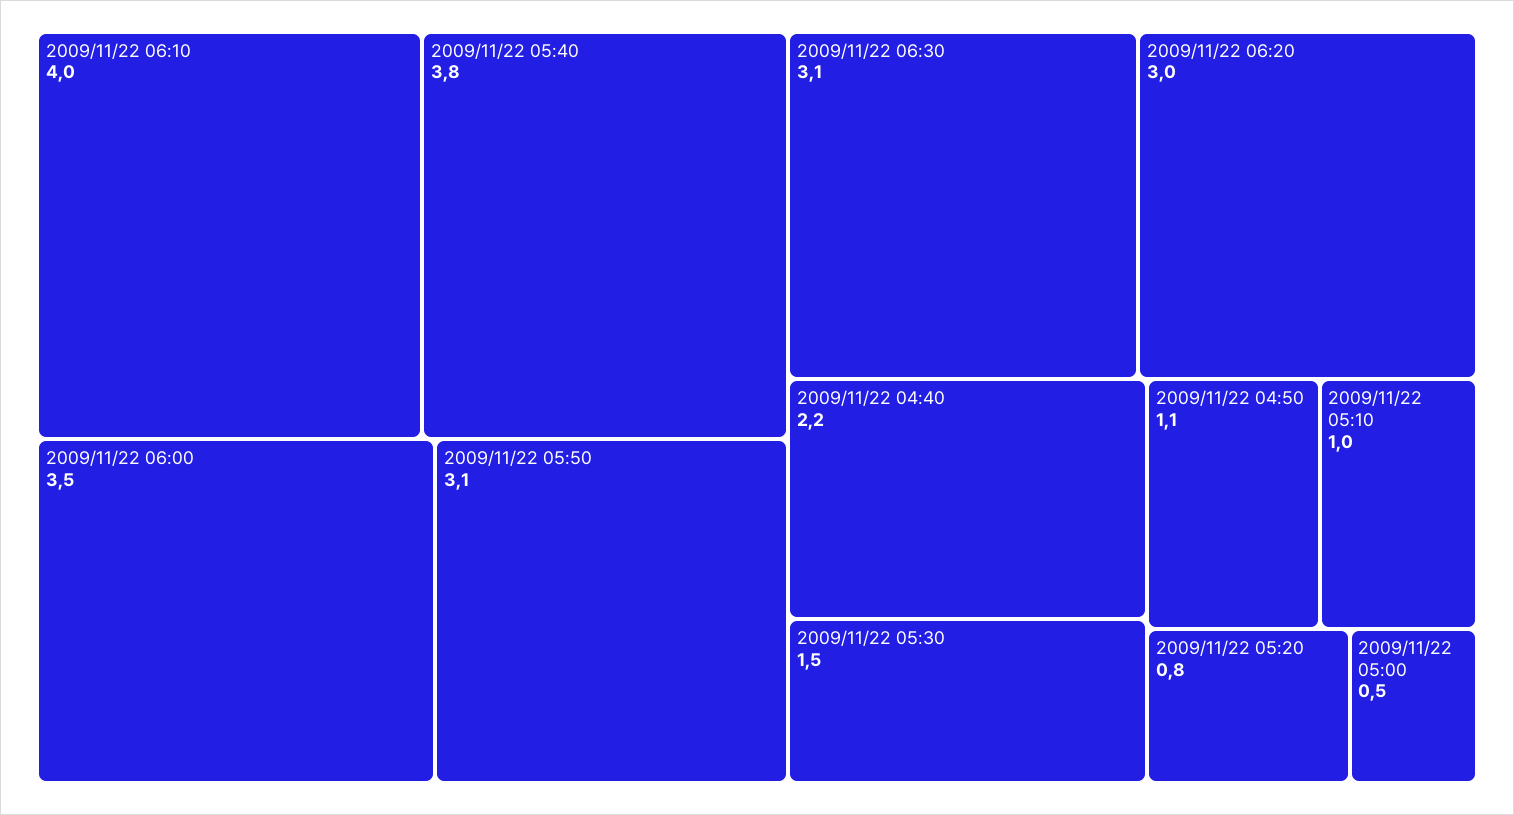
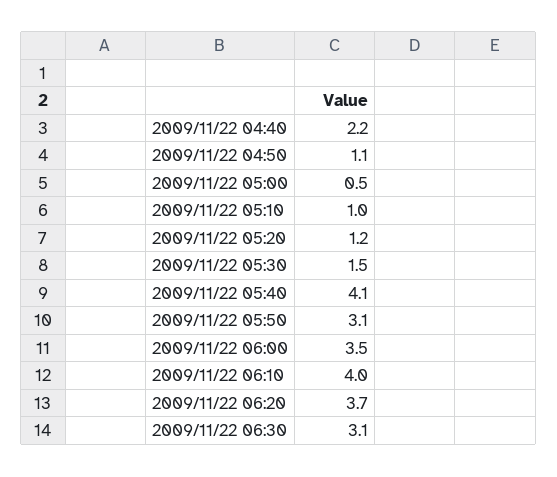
  {
    "2009/11/22 06:10": 4,
-   "2009/11/22 05:40": 3.8,
+   "2009/11/22 05:40": 4.1,
    "2009/11/22 06:00": 3.5,
    "2009/11/22 05:50": 3.1,
    "2009/11/22 06:30": 3.1,
-   "2009/11/22 06:20": 3,
+   "2009/11/22 06:20": 3.7,
    "2009/11/22 04:40": 2.2,
    "2009/11/22 05:30": 1.5,
    "2009/11/22 04:50": 1.1,
    "2009/11/22 05:10": 1,
-   "2009/11/22 05:20": 0.8,
+   "2009/11/22 05:20": 1.2,
    "2009/11/22 05:00": 0.5
  }

